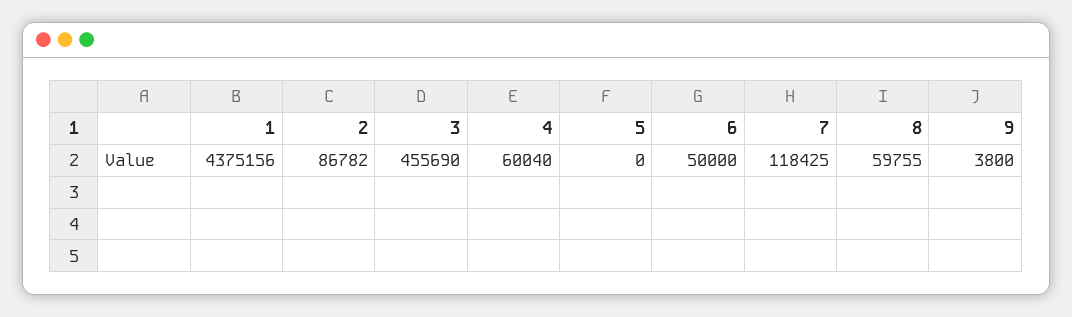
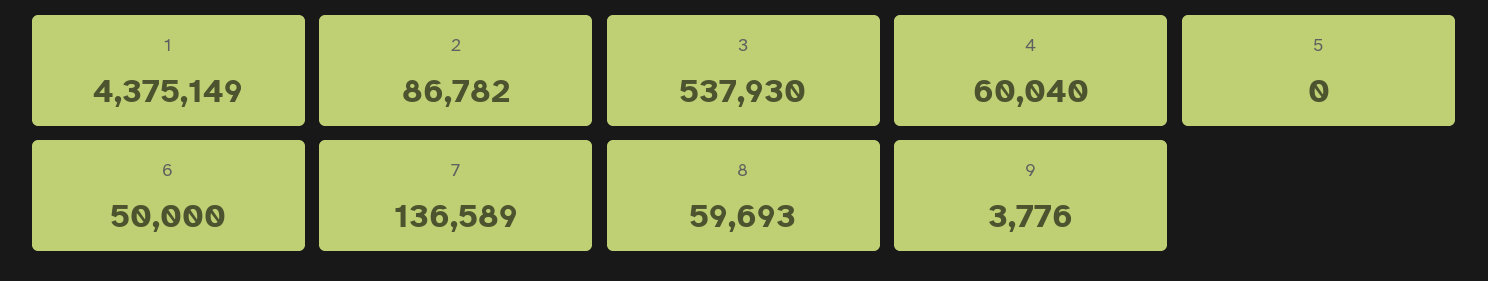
  {
-   "1": 4375156,
+   "1": 4375149,
    "2": 86782,
-   "3": 455690,
+   "3": 537930,
    "4": 60040,
    "5": 0,
    "6": 50000,
-   "7": 118425,
+   "7": 136589,
-   "8": 59755,
+   "8": 59693,
-   "9": 3800
+   "9": 3776
  }

